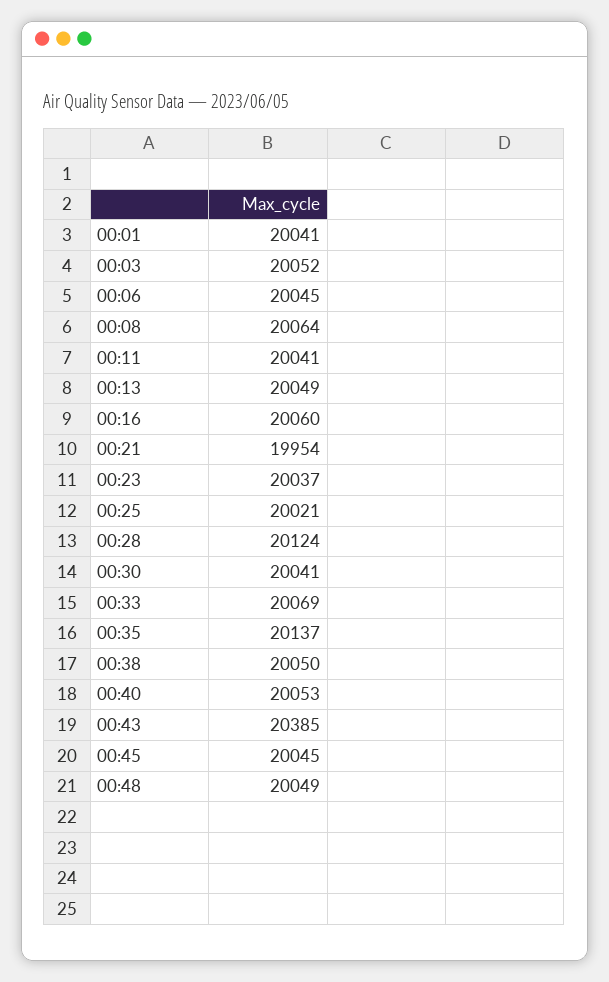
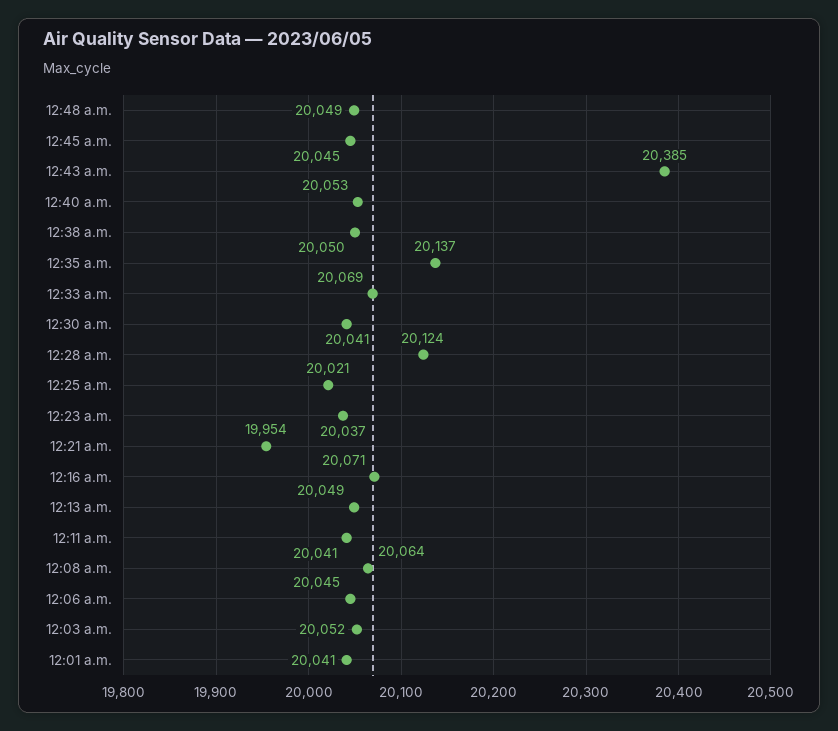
  {
    "00:01": 20041,
    "00:03": 20052,
    "00:06": 20045,
    "00:08": 20064,
    "00:11": 20041,
    "00:13": 20049,
-   "00:16": 20060,
+   "00:16": 20071,
    "00:21": 19954,
    "00:23": 20037,
    "00:25": 20021,
    "00:28": 20124,
    "00:30": 20041,
    "00:33": 20069,
    "00:35": 20137,
    "00:38": 20050,
    "00:40": 20053,
    "00:43": 20385,
    "00:45": 20045,
    "00:48": 20049
  }

